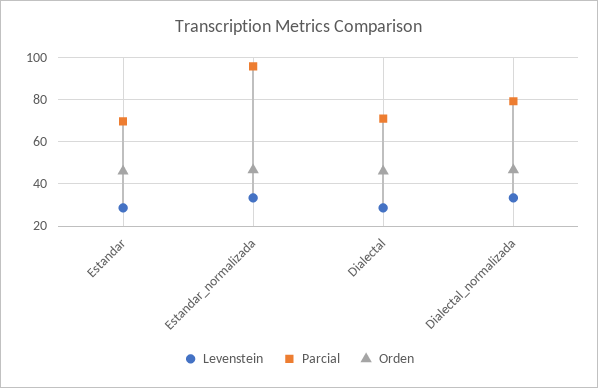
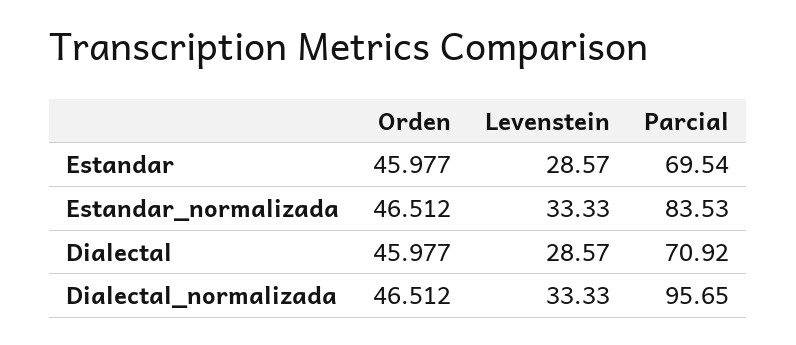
  {
    "Levenstein": {
      "Estandar": 28.57,
      "Estandar_normalizada": 33.33,
      "Dialectal": 28.57,
      "Dialectal_normalizada": 33.33
    },
    "Parcial": {
      "Estandar": 69.54,
-     "Estandar_normalizada": 95,
+     "Estandar_normalizada": 83.53,
      "Dialectal": 70.92,
-     "Dialectal_normalizada": 80
+     "Dialectal_normalizada": 95.65
    },
    "Orden": {
      "Estandar": 45.977,
      "Estandar_normalizada": 46.512,
      "Dialectal": 45.977,
      "Dialectal_normalizada": 46.512
    }
  }

